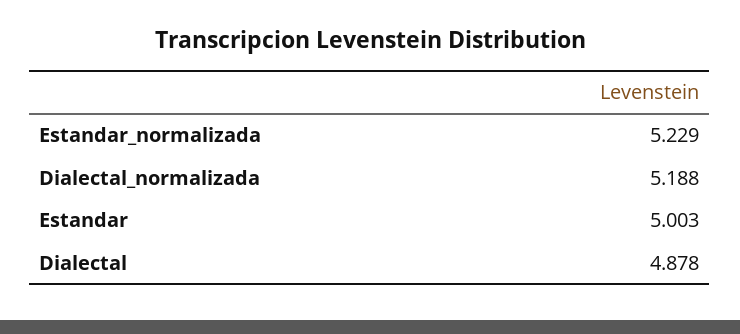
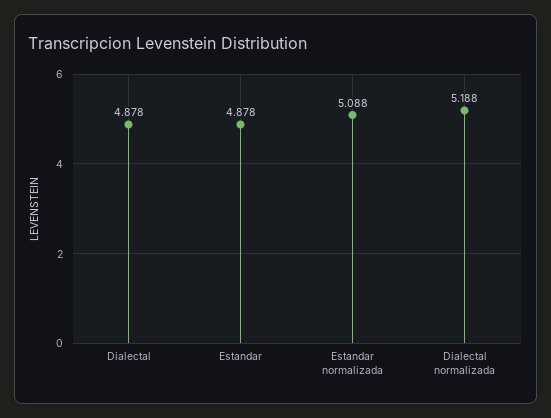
  {
-   "Estandar_normalizada": 5.229,
+   "Estandar_normalizada": 5.088,
    "Dialectal_normalizada": 5.188,
-   "Estandar": 5.003,
+   "Estandar": 4.878,
    "Dialectal": 4.878
  }

